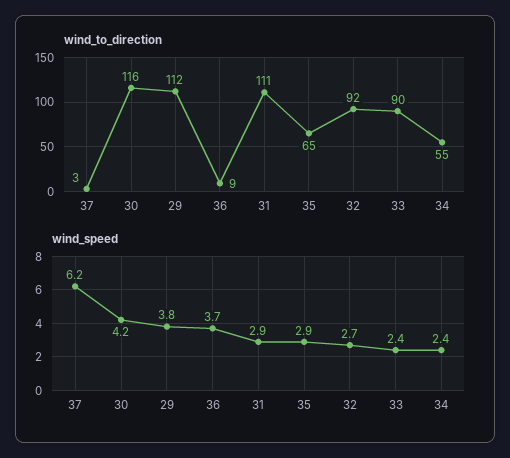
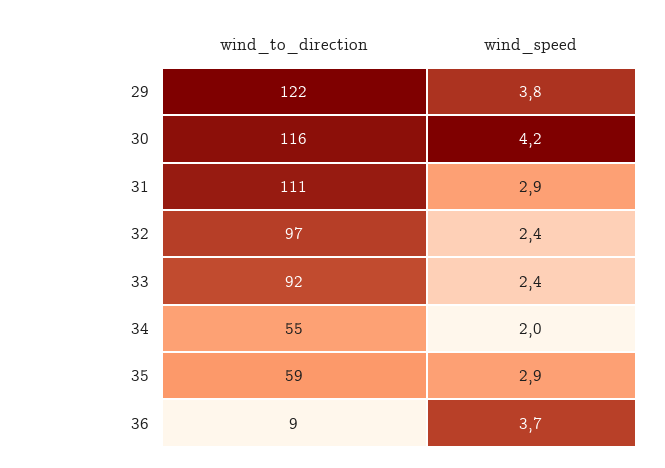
  {
    "wind_to_direction": {
-     "37": 3,
      "30": 116,
-     "29": 112,
+     "29": 122,
      "36": 9,
      "31": 111,
-     "35": 65,
+     "35": 59,
-     "32": 92,
+     "32": 97,
-     "33": 90,
+     "33": 92,
      "34": 55
    },
    "wind_speed": {
-     "37": 6.2,
      "30": 4.2,
      "29": 3.8,
      "36": 3.7,
      "31": 2.9,
      "35": 2.9,
-     "32": 2.7,
+     "32": 2.4,
      "33": 2.4,
-     "34": 2.4
+     "34": 2
    }
  }

